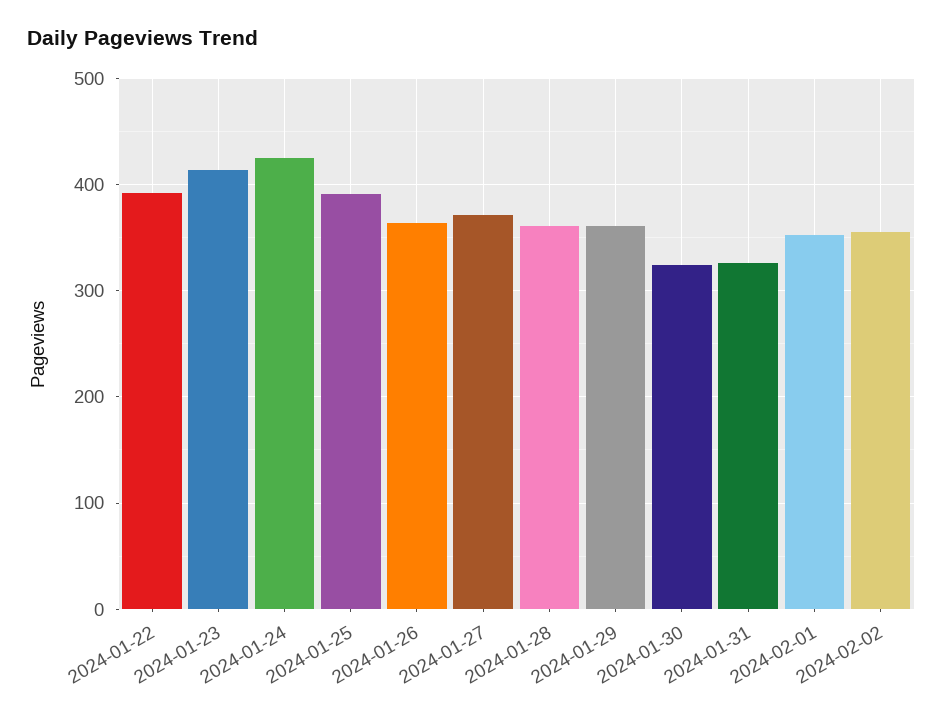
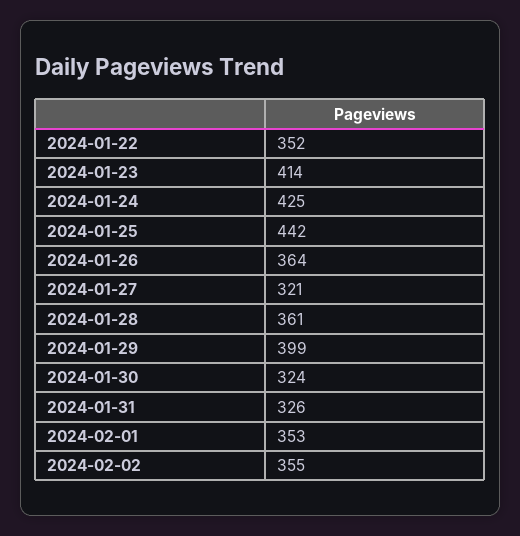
  {
-   "2024-01-22": 390,
+   "2024-01-22": 352,
    "2024-01-23": 414,
    "2024-01-24": 425,
-   "2024-01-25": 390,
+   "2024-01-25": 442,
    "2024-01-26": 364,
-   "2024-01-27": 370,
+   "2024-01-27": 321,
    "2024-01-28": 361,
-   "2024-01-29": 360,
+   "2024-01-29": 399,
    "2024-01-30": 324,
    "2024-01-31": 326,
    "2024-02-01": 353,
    "2024-02-02": 355
  }

